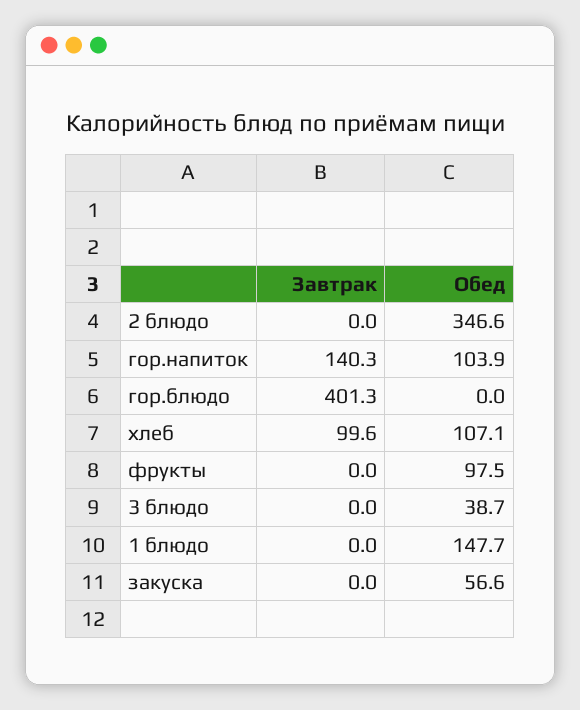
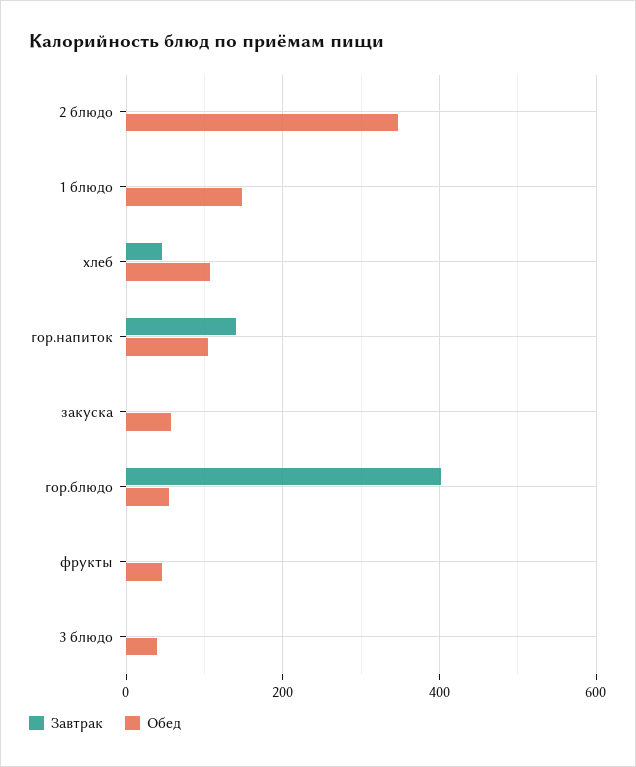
  {
    "Завтрак": {
      "2 блюдо": 0,
      "гор.напиток": 140.3,
      "гор.блюдо": 401.3,
-     "хлеб": 99.6,
+     "хлеб": 40,
      "фрукты": 0,
      "3 блюдо": 0,
      "1 блюдо": 0,
      "закуска": 0
    },
    "Обед": {
      "2 блюдо": 346.6,
      "гор.напиток": 103.9,
-     "гор.блюдо": 0,
+     "гор.блюдо": 60,
      "хлеб": 107.1,
-     "фрукты": 97.5,
+     "фрукты": 40,
      "3 блюдо": 38.7,
      "1 блюдо": 147.7,
      "закуска": 56.6
    }
  }

